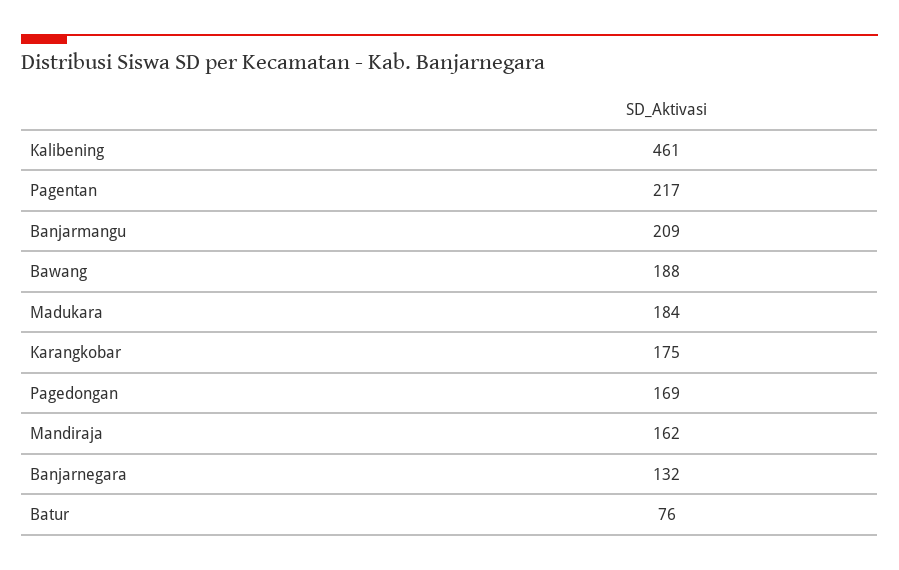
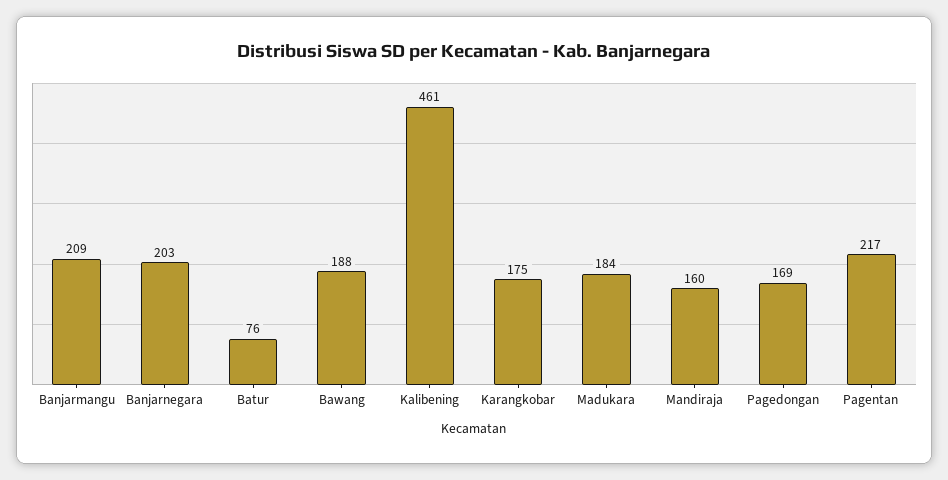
  {
    "Kalibening": 461,
    "Pagentan": 217,
    "Banjarmangu": 209,
    "Bawang": 188,
    "Madukara": 184,
    "Karangkobar": 175,
    "Pagedongan": 169,
-   "Mandiraja": 162,
+   "Mandiraja": 160,
-   "Banjarnegara": 132,
+   "Banjarnegara": 203,
    "Batur": 76
  }

